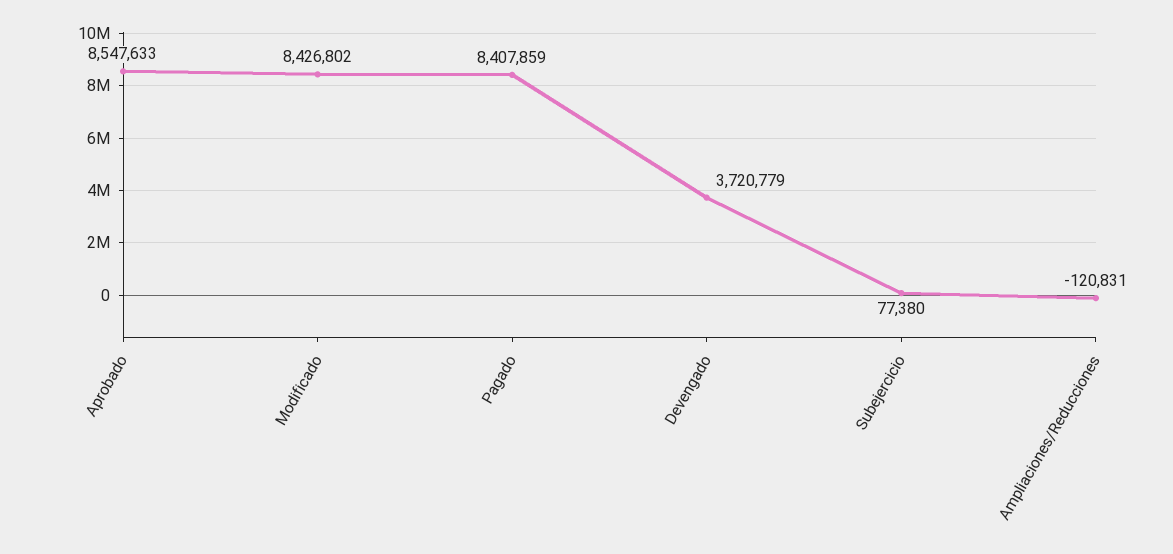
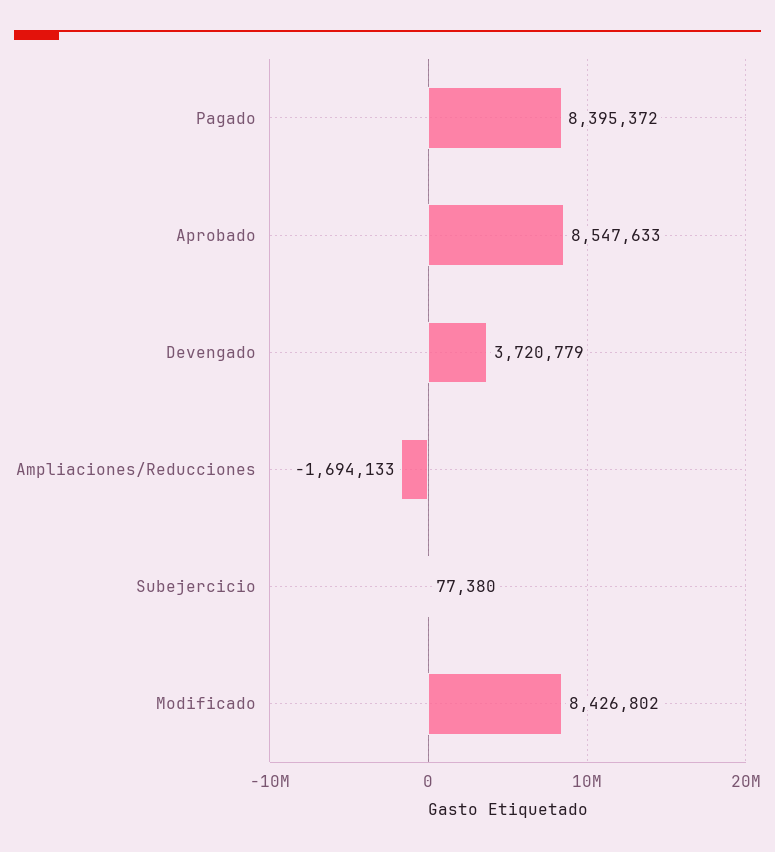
  {
    "Aprobado": 8547633,
    "Modificado": 8426802,
-   "Pagado": 8407859,
+   "Pagado": 8395372,
    "Devengado": 3720779,
    "Subejercicio": 77380,
-   "Ampliaciones/Reducciones": -120831
+   "Ampliaciones/Reducciones": -1694133
  }

